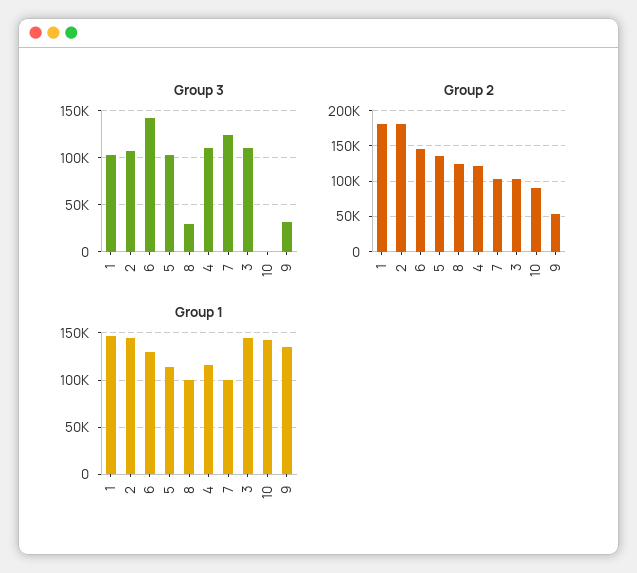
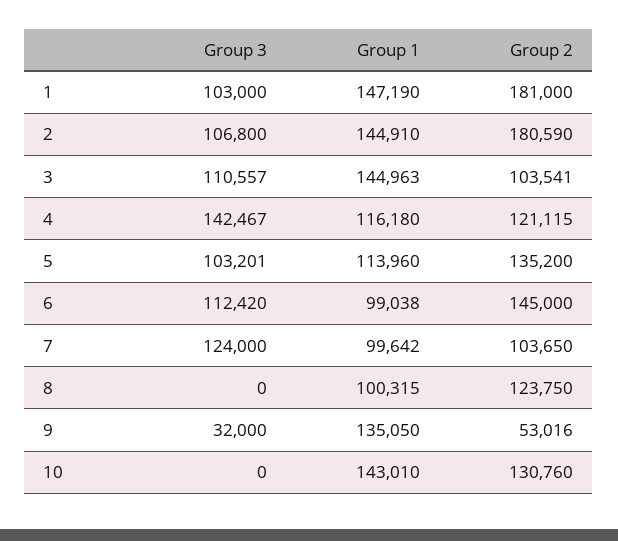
  {
    "Group 3": {
      "1": 103000,
      "2": 106800,
-     "6": 140000,
+     "6": 112420,
      "5": 103201,
-     "8": 30000,
+     "8": 0,
-     "4": 110000,
+     "4": 142467,
      "7": 124000,
      "3": 110557,
      "10": 0,
      "9": 32000
    },
    "Group 2": {
      "1": 181000,
      "2": 180590,
      "6": 145000,
      "5": 135200,
      "8": 123750,
      "4": 121115,
      "7": 103650,
      "3": 103541,
-     "10": 90000,
+     "10": 130760,
      "9": 53016
    },
    "Group 1": {
      "1": 147190,
      "2": 144910,
-     "6": 130000,
+     "6": 99038,
      "5": 113960,
      "8": 100315,
      "4": 116180,
      "7": 99642,
      "3": 144963,
      "10": 143010,
      "9": 135050
    }
  }

